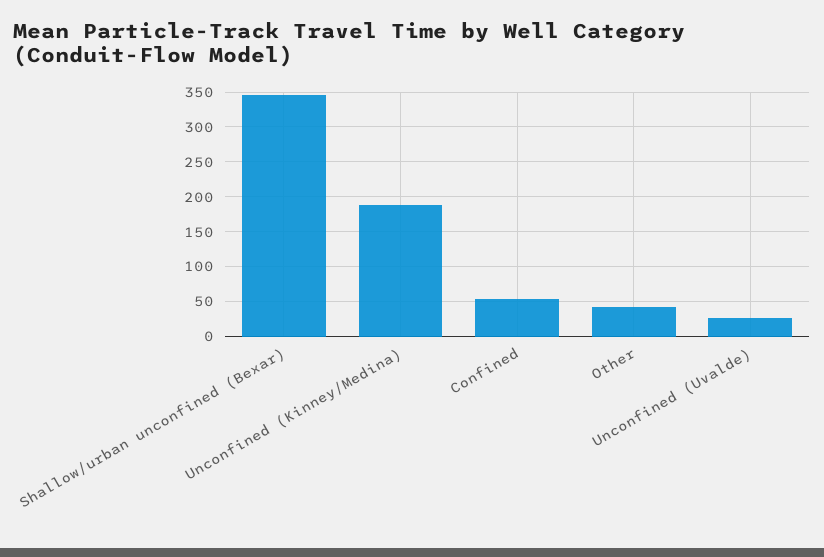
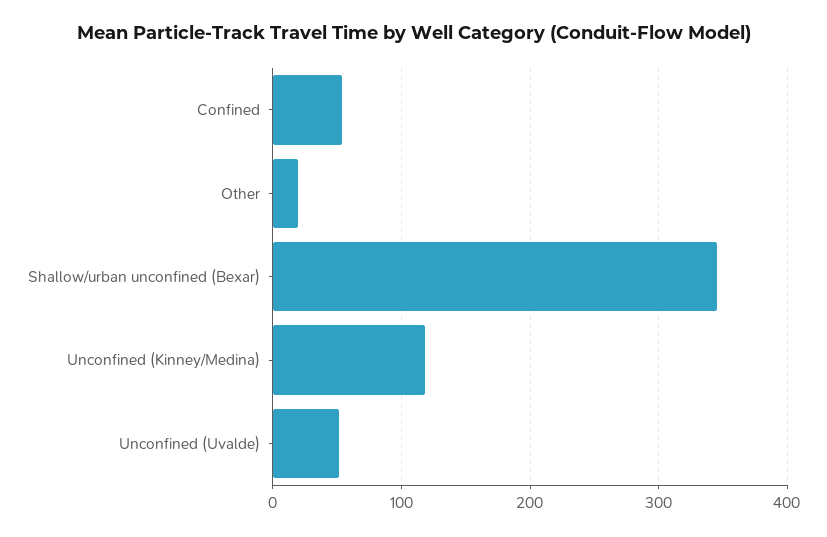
  {
    "Shallow/urban unconfined (Bexar)": 350,
-   "Unconfined (Kinney/Medina)": 190,
+   "Unconfined (Kinney/Medina)": 120,
    "Confined": 50,
-   "Other": 40,
+   "Other": 20,
-   "Unconfined (Uvalde)": 30
+   "Unconfined (Uvalde)": 50
  }

